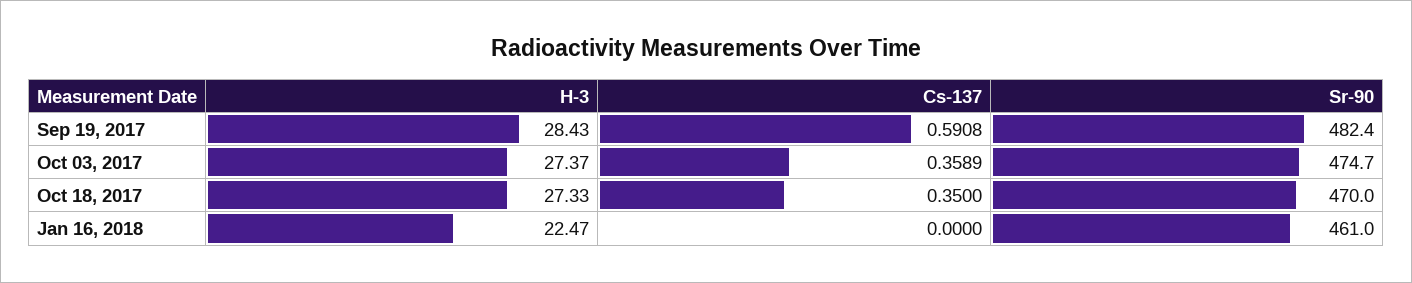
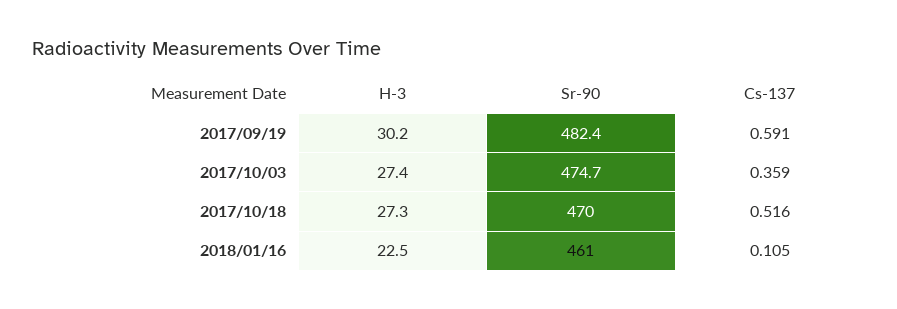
  {
    "H-3": {
-     "Sep 19, 2017": 28.43,
+     "Sep 19, 2017": 30.2,
      "Oct 03, 2017": 27.37,
      "Oct 18, 2017": 27.33,
      "Jan 16, 2018": 22.47
    },
    "Cs-137": {
      "Sep 19, 2017": 0.5908,
      "Oct 03, 2017": 0.3589,
-     "Oct 18, 2017": 0.35,
+     "Oct 18, 2017": 0.516,
-     "Jan 16, 2018": 0
+     "Jan 16, 2018": 0.105
    },
    "Sr-90": {
      "Sep 19, 2017": 482.4,
      "Oct 03, 2017": 474.7,
      "Oct 18, 2017": 470,
      "Jan 16, 2018": 461
    }
  }

